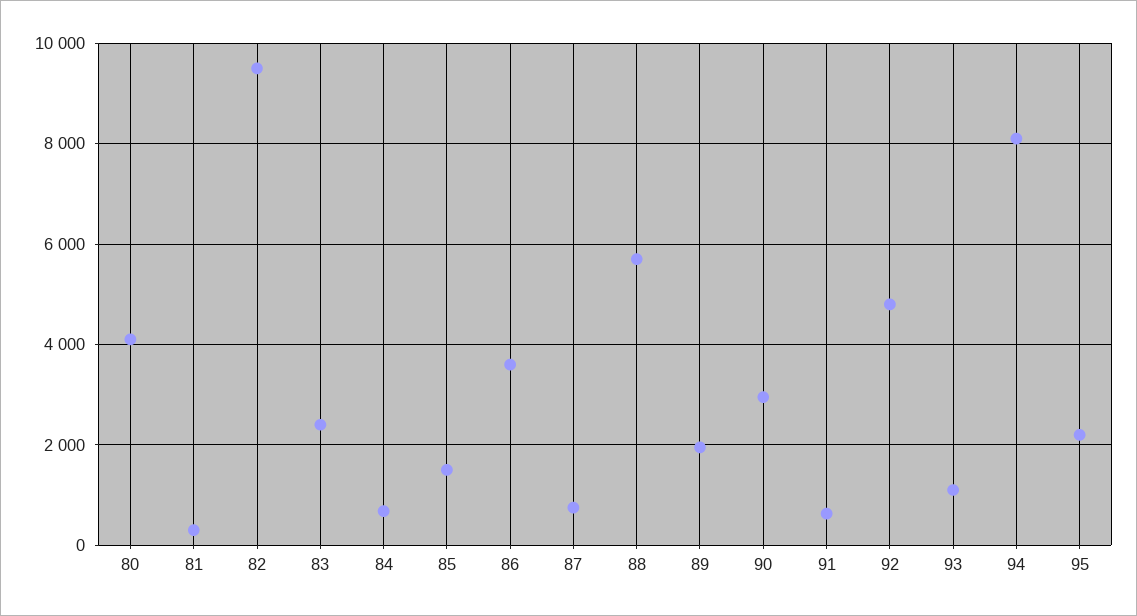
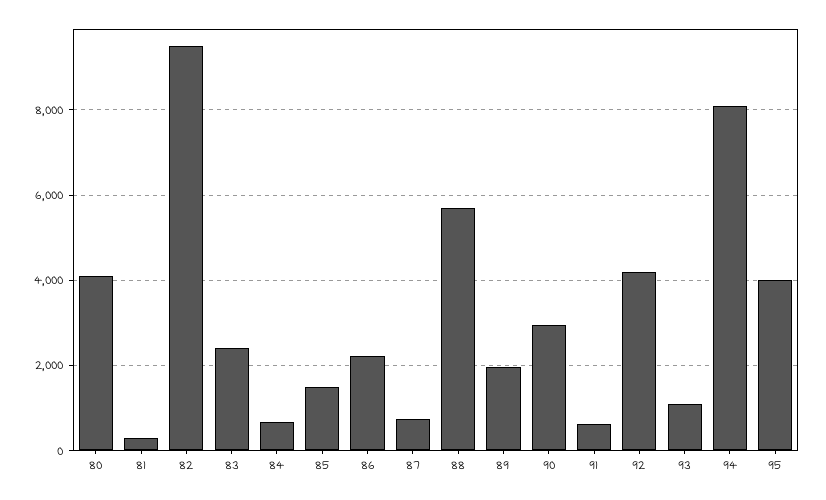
  {
    "80": 4200,
    "81": 400,
    "82": 9600,
    "83": 2400,
    "84": 600,
    "85": 1600,
-   "86": 3600,
+   "86": 2200,
    "87": 800,
    "88": 5800,
    "89": 2000,
    "90": 3000,
    "91": 600,
-   "92": 4800,
+   "92": 4200,
    "93": 1200,
    "94": 8200,
-   "95": 2200
+   "95": 4000
  }

